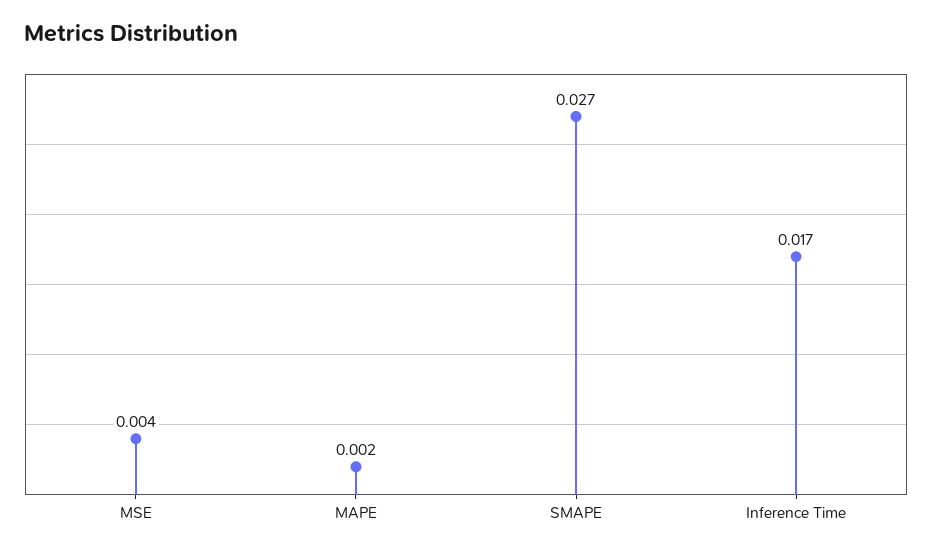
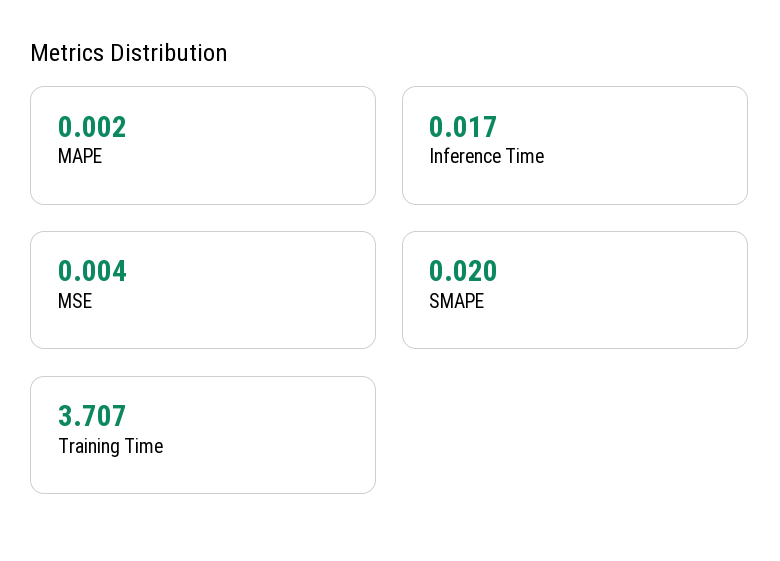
  {
    "MSE": 0.004,
    "MAPE": 0.002,
-   "SMAPE": 0.027,
+   "SMAPE": 0.02,
-   "Inference Time": 0.017
+   "Inference Time": 0.017,
+   "Training Time": 3.707
  }

